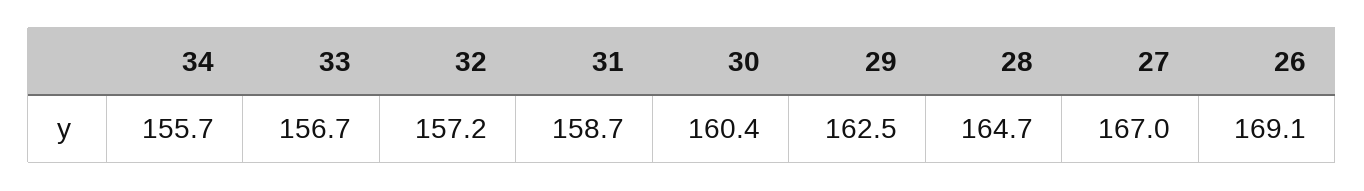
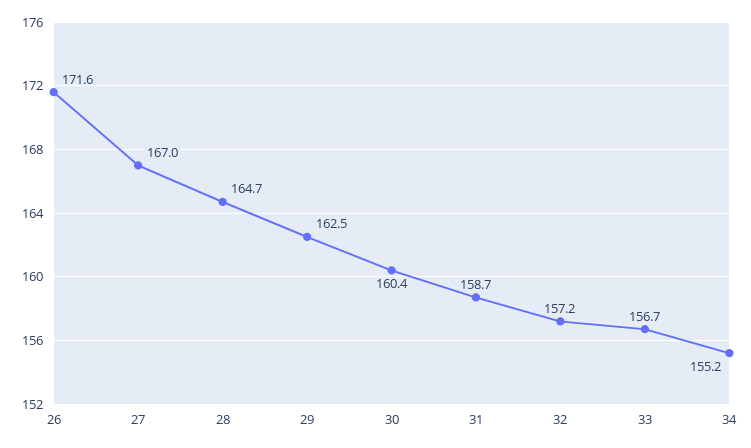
  {
-   "34": 155.7,
+   "34": 155.2,
    "33": 156.7,
    "32": 157.2,
    "31": 158.7,
    "30": 160.4,
    "29": 162.5,
    "28": 164.7,
    "27": 167,
-   "26": 169.1
+   "26": 171.6
  }

